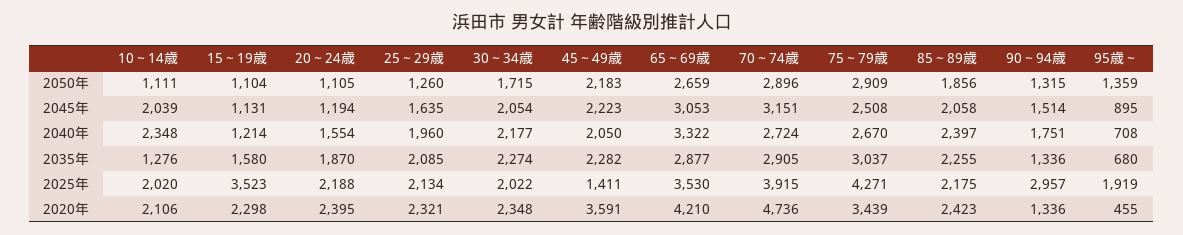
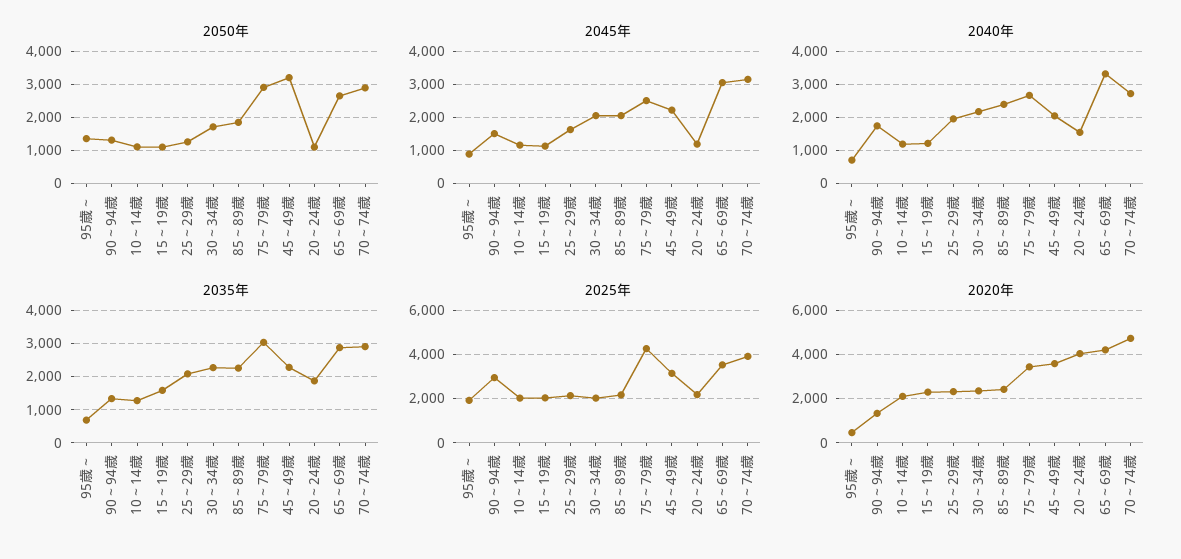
  {
    "2050年": {
      "10～14歳": 1111,
      "15～19歳": 1104,
      "20～24歳": 1105,
      "25～29歳": 1260,
      "30～34歳": 1715,
-     "45～49歳": 2183,
+     "45～49歳": 3200,
      "65～69歳": 2659,
      "70～74歳": 2896,
      "75～79歳": 2909,
      "85～89歳": 1856,
      "90～94歳": 1315,
      "95歳～": 1359
    },
    "2045年": {
-     "10～14歳": 2039,
+     "10～14歳": 1200,
      "15～19歳": 1131,
      "20～24歳": 1194,
      "25～29歳": 1635,
      "30～34歳": 2054,
      "45～49歳": 2223,
      "65～69歳": 3053,
      "70～74歳": 3151,
      "75～79歳": 2508,
      "85～89歳": 2058,
      "90～94歳": 1514,
      "95歳～": 895
    },
    "2040年": {
-     "10～14歳": 2348,
+     "10～14歳": 1200,
      "15～19歳": 1214,
      "20～24歳": 1554,
      "25～29歳": 1960,
      "30～34歳": 2177,
      "45～49歳": 2050,
      "65～69歳": 3322,
      "70～74歳": 2724,
      "75～79歳": 2670,
      "85～89歳": 2397,
      "90～94歳": 1751,
      "95歳～": 708
    },
    "2035年": {
      "10～14歳": 1276,
      "15～19歳": 1580,
      "20～24歳": 1870,
      "25～29歳": 2085,
      "30～34歳": 2274,
      "45～49歳": 2282,
      "65～69歳": 2877,
      "70～74歳": 2905,
      "75～79歳": 3037,
      "85～89歳": 2255,
      "90～94歳": 1336,
      "95歳～": 680
    },
    "2025年": {
      "10～14歳": 2020,
-     "15～19歳": 3523,
+     "15～19歳": 2000,
      "20～24歳": 2188,
      "25～29歳": 2134,
      "30～34歳": 2022,
-     "45～49歳": 1411,
+     "45～49歳": 3000,
      "65～69歳": 3530,
      "70～74歳": 3915,
      "75～79歳": 4271,
      "85～89歳": 2175,
      "90～94歳": 2957,
      "95歳～": 1919
    },
    "2020年": {
      "10～14歳": 2106,
      "15～19歳": 2298,
-     "20～24歳": 2395,
+     "20～24歳": 4000,
      "25～29歳": 2321,
      "30～34歳": 2348,
      "45～49歳": 3591,
      "65～69歳": 4210,
      "70～74歳": 4736,
      "75～79歳": 3439,
      "85～89歳": 2423,
      "90～94歳": 1336,
      "95歳～": 455
    }
  }

